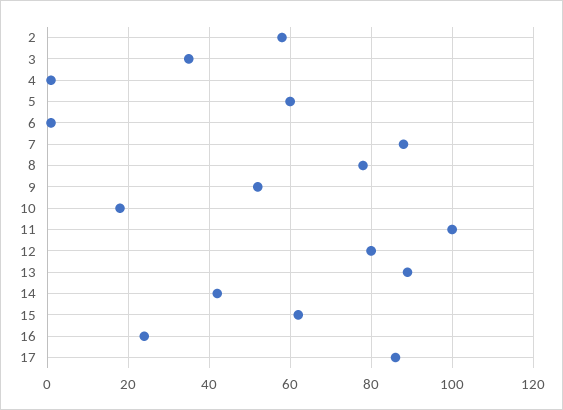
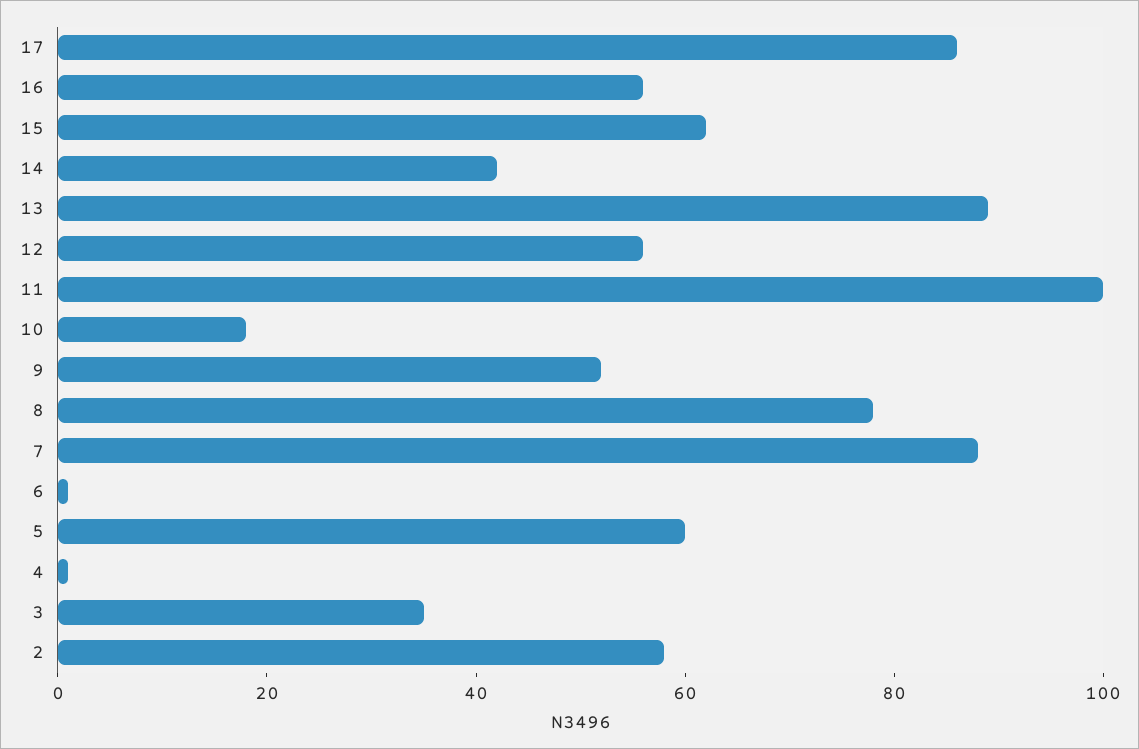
  {
    "2": 60,
    "3": 35,
    "4": 0,
    "5": 60,
    "6": 0,
    "7": 90,
    "8": 80,
    "9": 50,
    "10": 20,
    "11": 100,
-   "12": 80,
+   "12": 55,
    "13": 90,
    "14": 40,
    "15": 60,
-   "16": 25,
+   "16": 55,
    "17": 85
  }

